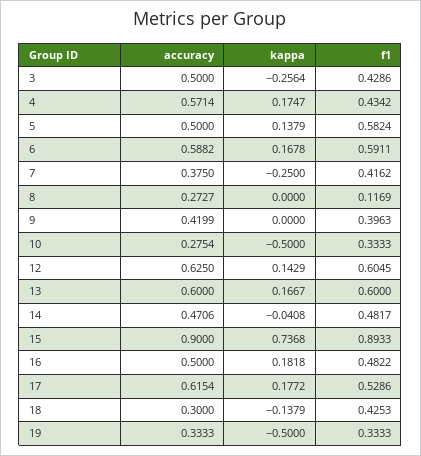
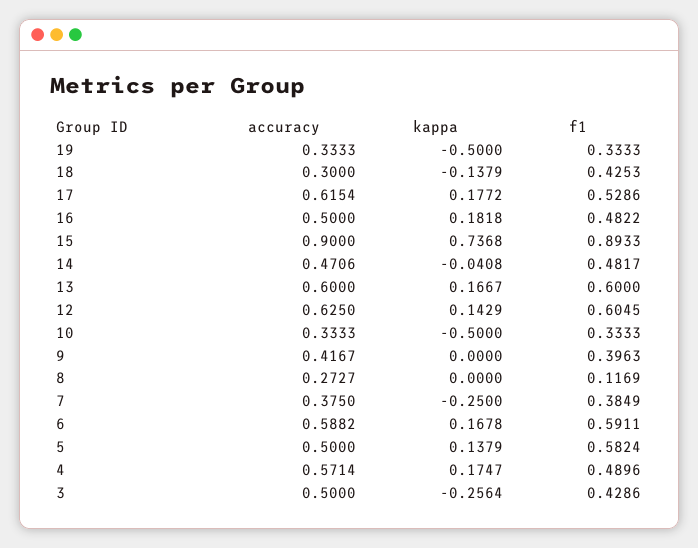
  {
    "accuracy": {
      "3": 0.5,
      "4": 0.5714,
      "5": 0.5,
      "6": 0.5882,
      "7": 0.375,
      "8": 0.2727,
-     "9": 0.4199,
+     "9": 0.4167,
-     "10": 0.2754,
+     "10": 0.3333,
      "12": 0.625,
      "13": 0.6,
      "14": 0.4706,
      "15": 0.9,
      "16": 0.5,
      "17": 0.6154,
      "18": 0.3,
      "19": 0.3333
    },
    "kappa": {
      "3": -0.2564,
      "4": 0.1747,
      "5": 0.1379,
      "6": 0.1678,
      "7": -0.25,
      "8": 0,
      "9": 0,
      "10": -0.5,
      "12": 0.1429,
      "13": 0.1667,
      "14": -0.0408,
      "15": 0.7368,
      "16": 0.1818,
      "17": 0.1772,
      "18": -0.1379,
      "19": -0.5
    },
    "f1": {
      "3": 0.4286,
-     "4": 0.4342,
+     "4": 0.4896,
      "5": 0.5824,
      "6": 0.5911,
-     "7": 0.4162,
+     "7": 0.3849,
      "8": 0.1169,
      "9": 0.3963,
      "10": 0.3333,
      "12": 0.6045,
      "13": 0.6,
      "14": 0.4817,
      "15": 0.8933,
      "16": 0.4822,
      "17": 0.5286,
      "18": 0.4253,
      "19": 0.3333
    }
  }

